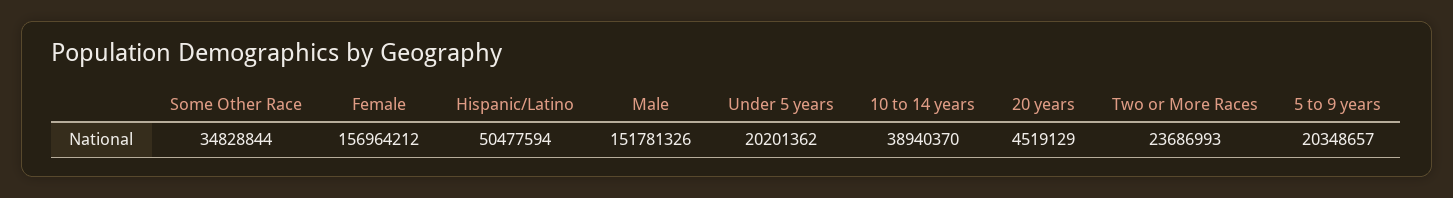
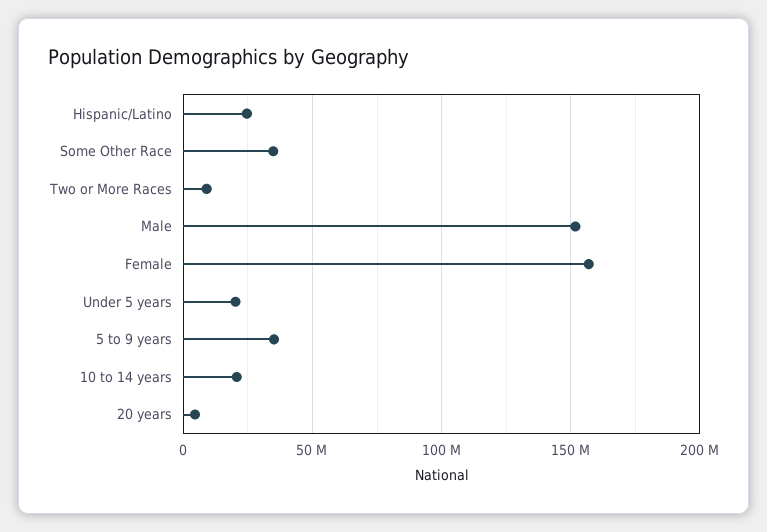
  {
    "Some Other Race": 34828844,
    "Female": 156964212,
-   "Hispanic/Latino": 50477594,
+   "Hispanic/Latino": 25000000,
    "Male": 151781326,
    "Under 5 years": 20201362,
-   "10 to 14 years": 38940370,
+   "10 to 14 years": 20000000,
    "20 years": 4519129,
-   "Two or More Races": 23686993,
+   "Two or More Races": 10000000,
-   "5 to 9 years": 20348657
+   "5 to 9 years": 35000000
  }

